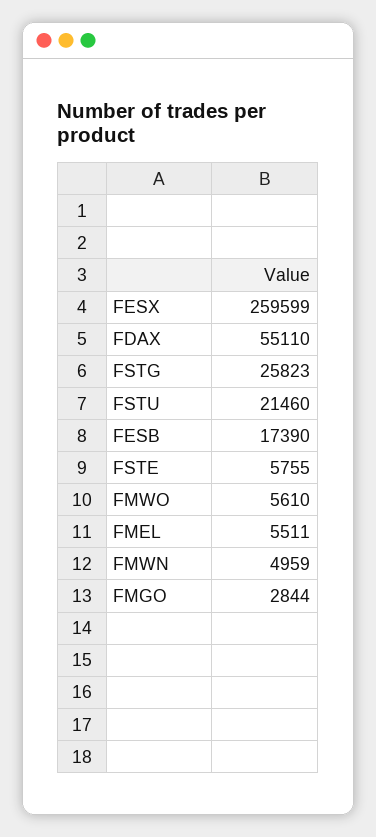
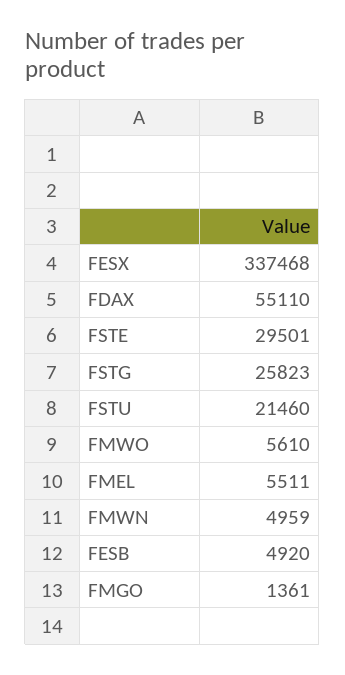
  {
-   "FESX": 259599,
+   "FESX": 337468,
    "FDAX": 55110,
    "FSTG": 25823,
    "FSTU": 21460,
-   "FESB": 17390,
+   "FESB": 4920,
-   "FSTE": 5755,
+   "FSTE": 29501,
    "FMWO": 5610,
    "FMEL": 5511,
    "FMWN": 4959,
-   "FMGO": 2844
+   "FMGO": 1361
  }

